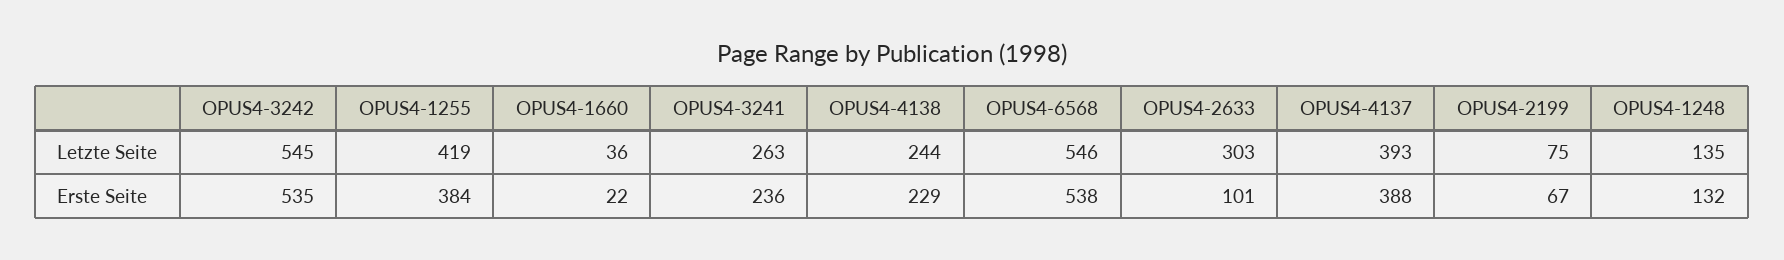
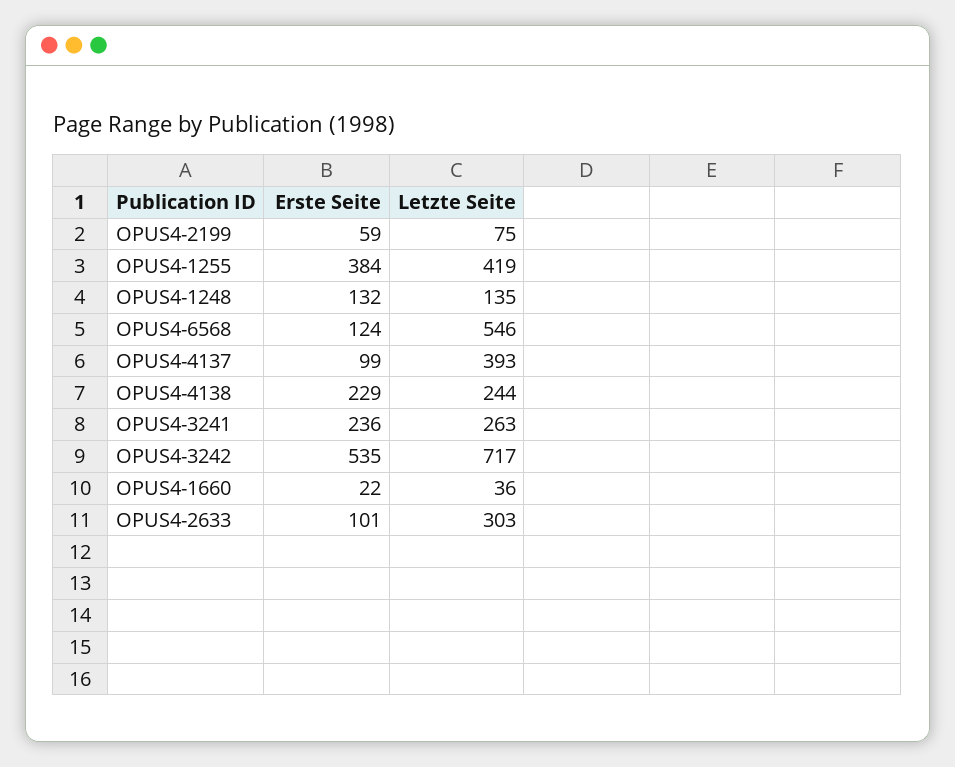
  {
    "OPUS4-3242": {
-     "Letzte Seite": 545,
+     "Letzte Seite": 717,
      "Erste Seite": 535
    },
    "OPUS4-1255": {
      "Letzte Seite": 419,
      "Erste Seite": 384
    },
    "OPUS4-1660": {
      "Letzte Seite": 36,
      "Erste Seite": 22
    },
    "OPUS4-3241": {
      "Letzte Seite": 263,
      "Erste Seite": 236
    },
    "OPUS4-4138": {
      "Letzte Seite": 244,
      "Erste Seite": 229
    },
    "OPUS4-6568": {
      "Letzte Seite": 546,
-     "Erste Seite": 538
+     "Erste Seite": 124
    },
    "OPUS4-2633": {
      "Letzte Seite": 303,
      "Erste Seite": 101
    },
    "OPUS4-4137": {
      "Letzte Seite": 393,
-     "Erste Seite": 388
+     "Erste Seite": 99
    },
    "OPUS4-2199": {
      "Letzte Seite": 75,
-     "Erste Seite": 67
+     "Erste Seite": 59
    },
    "OPUS4-1248": {
      "Letzte Seite": 135,
      "Erste Seite": 132
    }
  }

